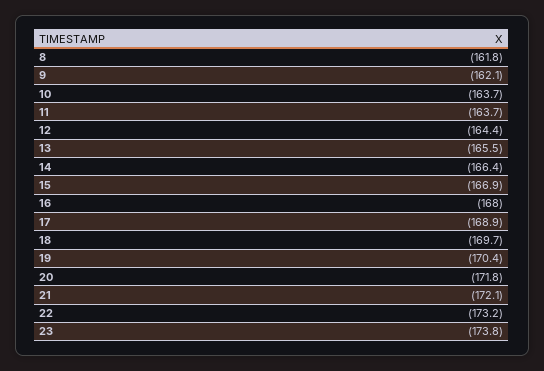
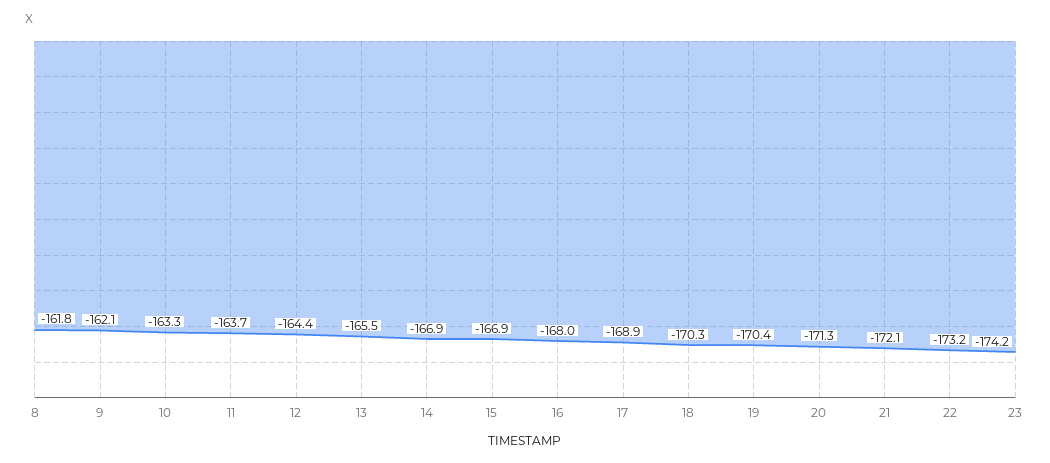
  {
    "8": -161.8,
    "9": -162.1,
-   "10": -163.7,
+   "10": -163.3,
    "11": -163.7,
    "12": -164.4,
    "13": -165.5,
-   "14": -166.4,
+   "14": -166.9,
    "15": -166.9,
    "16": -168,
    "17": -168.9,
-   "18": -169.7,
+   "18": -170.3,
    "19": -170.4,
-   "20": -171.8,
+   "20": -171.3,
    "21": -172.1,
    "22": -173.2,
-   "23": -173.8
+   "23": -174.2
  }

